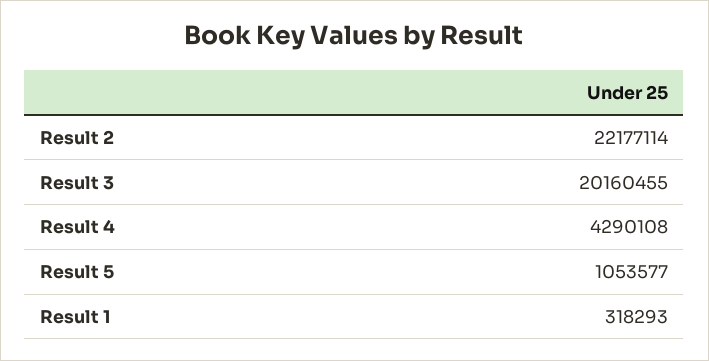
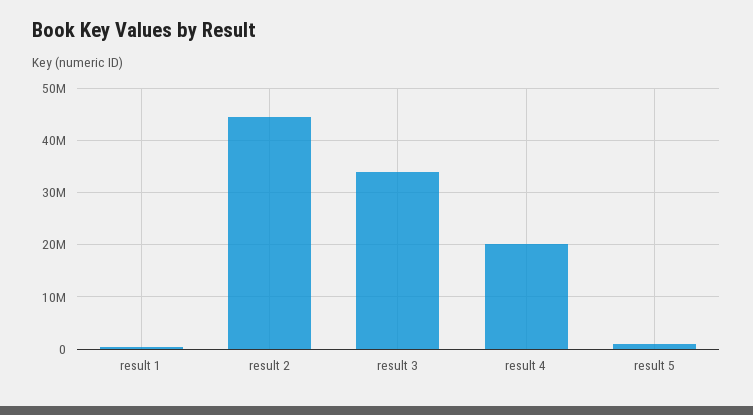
  {
-   "Result 2": 22177114,
+   "Result 2": 44000000,
-   "Result 3": 20160455,
+   "Result 3": 34000000,
-   "Result 4": 4290108,
+   "Result 4": 20000000,
    "Result 5": 1053577,
    "Result 1": 318293
  }

